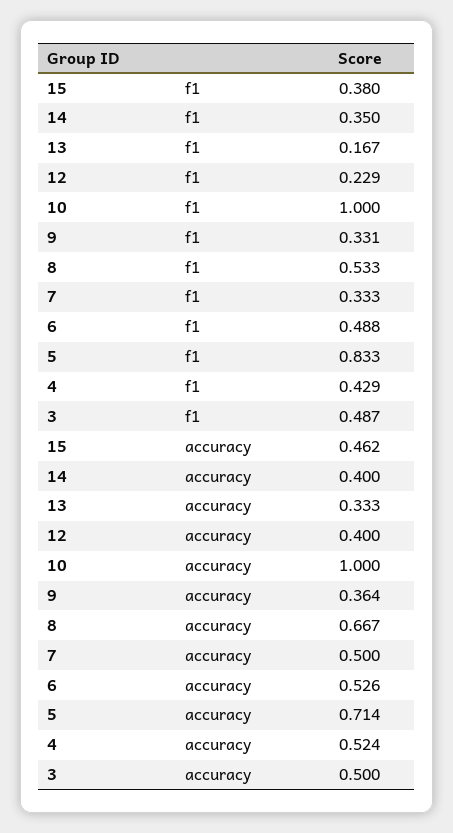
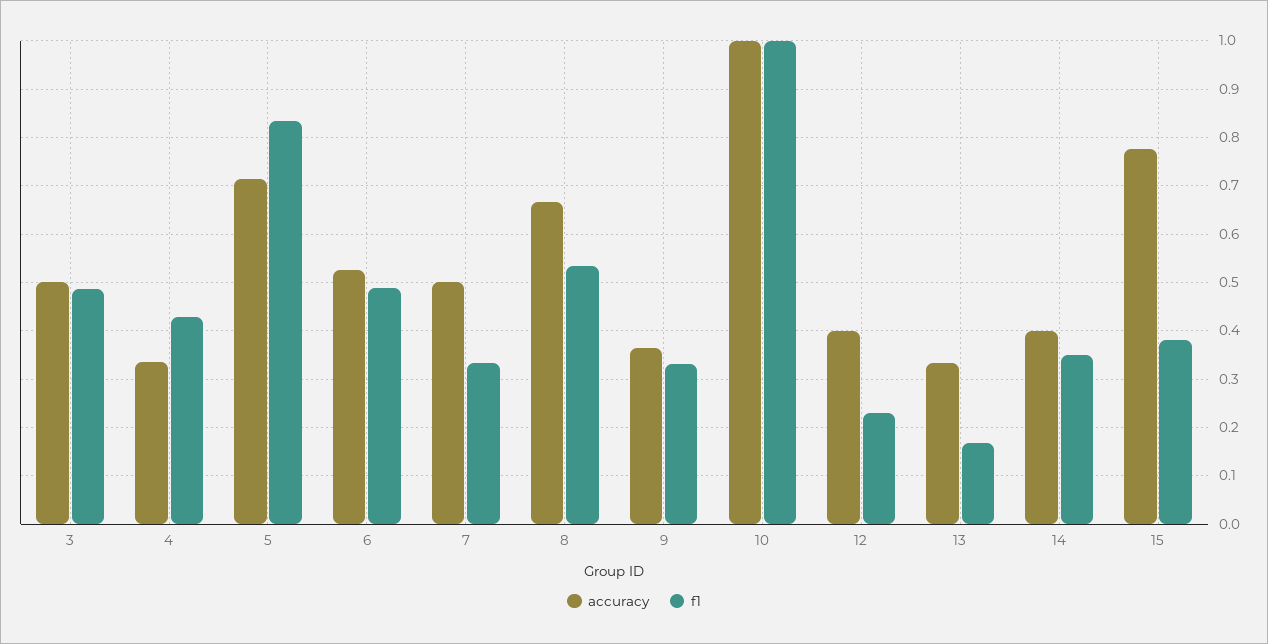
  {
    "f1": {
      "15": 0.38,
      "14": 0.35,
      "13": 0.167,
      "12": 0.229,
      "10": 1,
      "9": 0.331,
      "8": 0.533,
      "7": 0.333,
      "6": 0.488,
      "5": 0.833,
      "4": 0.429,
      "3": 0.487
    },
    "accuracy": {
-     "15": 0.462,
+     "15": 0.78,
      "14": 0.4,
      "13": 0.333,
      "12": 0.4,
      "10": 1,
      "9": 0.364,
      "8": 0.667,
      "7": 0.5,
      "6": 0.526,
      "5": 0.714,
-     "4": 0.524,
+     "4": 0.34,
      "3": 0.5
    }
  }

